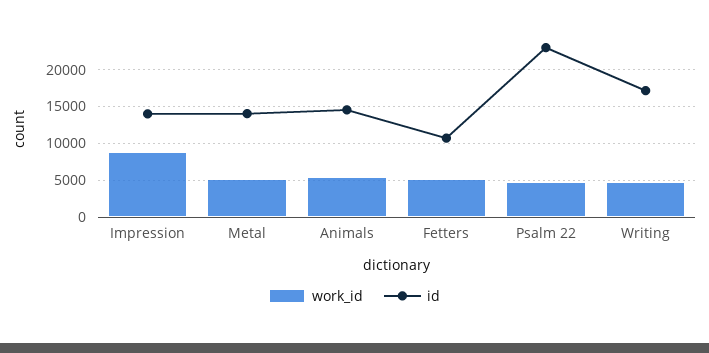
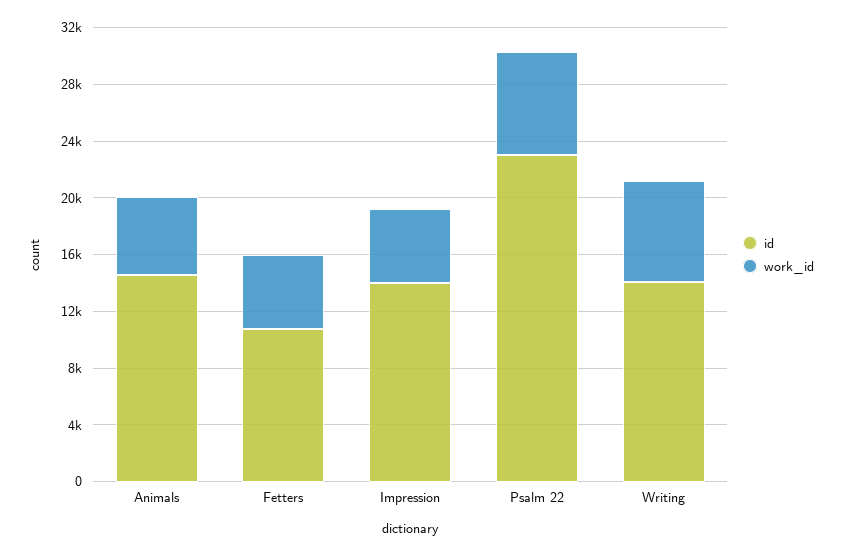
  {
    "work_id": {
-     "Impression": 9000,
+     "Impression": 5000,
-     "Metal": 5000,
      "Animals": 5000,
      "Fetters": 5000,
-     "Psalm 22": 5000,
+     "Psalm 22": 7000,
-     "Writing": 5000
+     "Writing": 7000
    },
    "id": {
      "Impression": 14000,
-     "Metal": 14000,
      "Animals": 15000,
      "Fetters": 11000,
      "Psalm 22": 23000,
-     "Writing": 17000
+     "Writing": 14000
    }
  }

